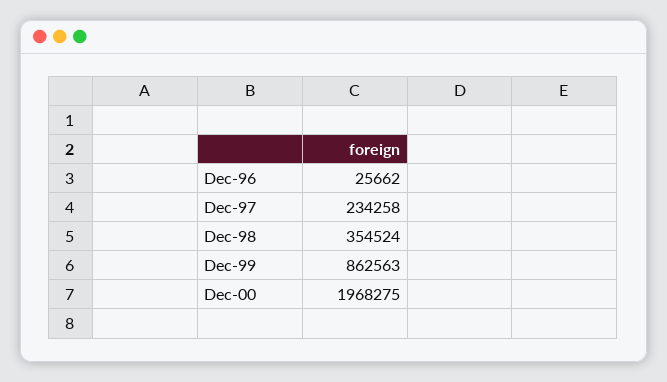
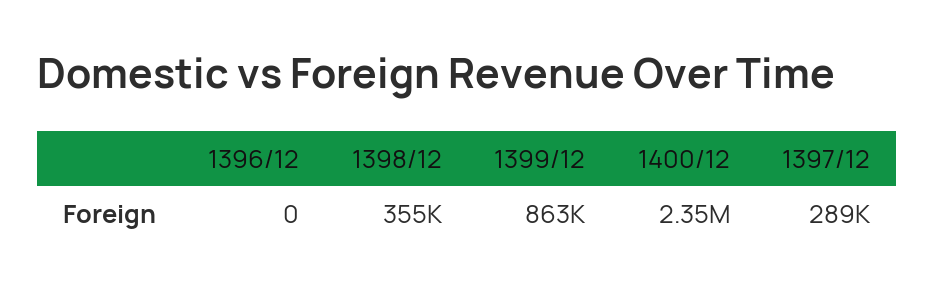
  {
-   "Dec-96": 25662,
+   "Dec-96": 0,
-   "Dec-97": 234258,
+   "Dec-97": 289000,
    "Dec-98": 354524,
    "Dec-99": 862563,
-   "Dec-00": 1968275
+   "Dec-00": 2350000
  }

